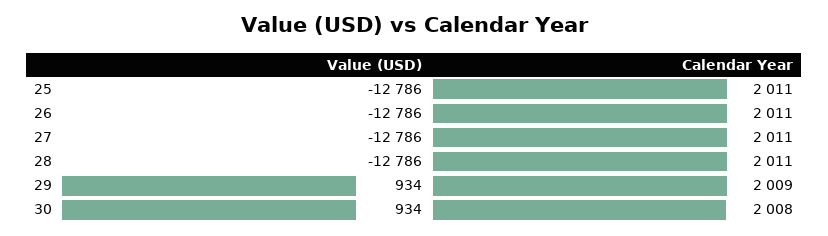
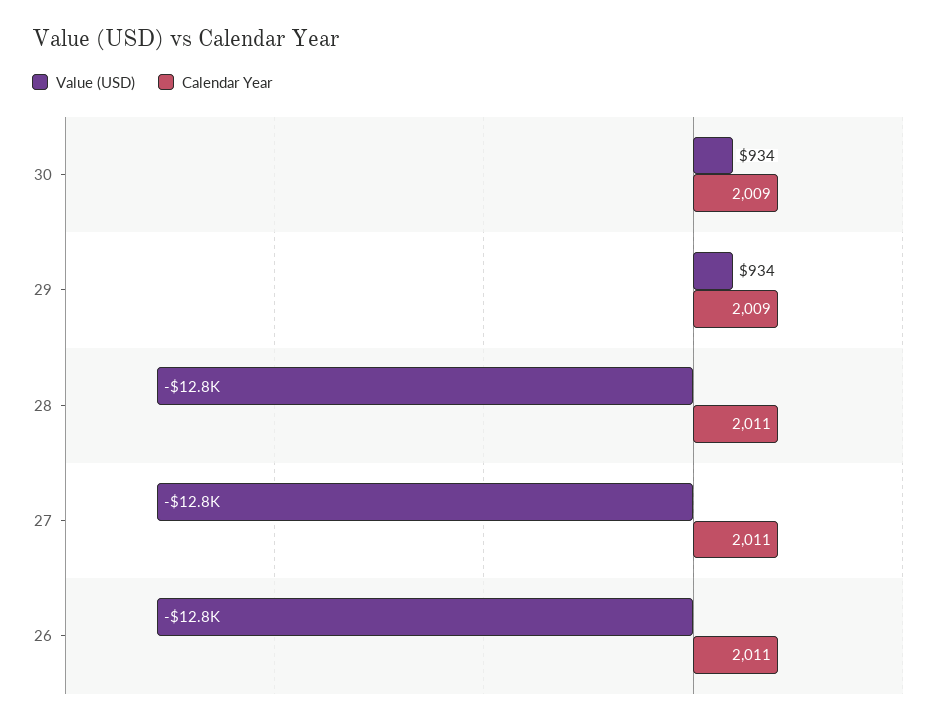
  {
    "Value (USD)": {
-     "25": -12786,
      "26": -12786,
      "27": -12786,
      "28": -12786,
      "29": 934,
      "30": 934
    },
    "Calendar Year": {
-     "25": 2011,
      "26": 2011,
      "27": 2011,
      "28": 2011,
      "29": 2009,
-     "30": 2008
+     "30": 2009
    }
  }

